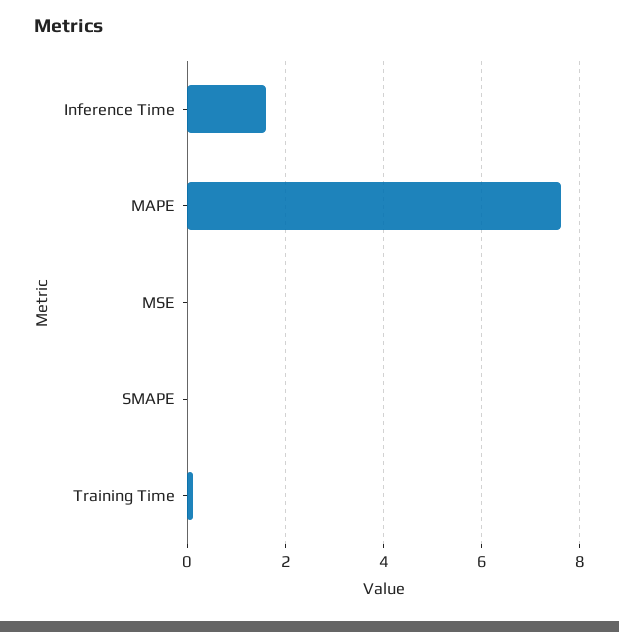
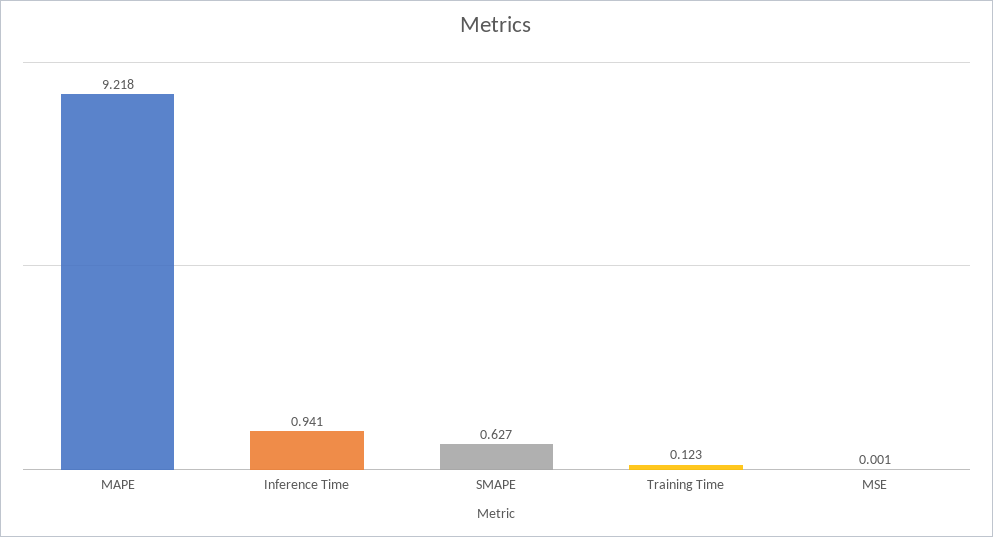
  {
-   "Inference Time": 1.6,
+   "Inference Time": 0.941,
-   "MAPE": 7.6,
+   "MAPE": 9.218,
    "MSE": 0.001,
-   "SMAPE": 0,
+   "SMAPE": 0.627,
    "Training Time": 0.123
  }

